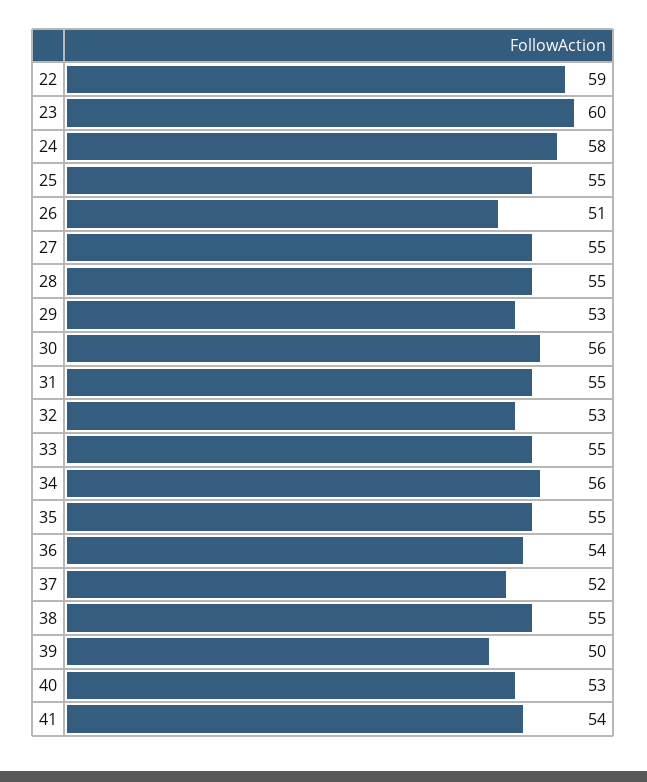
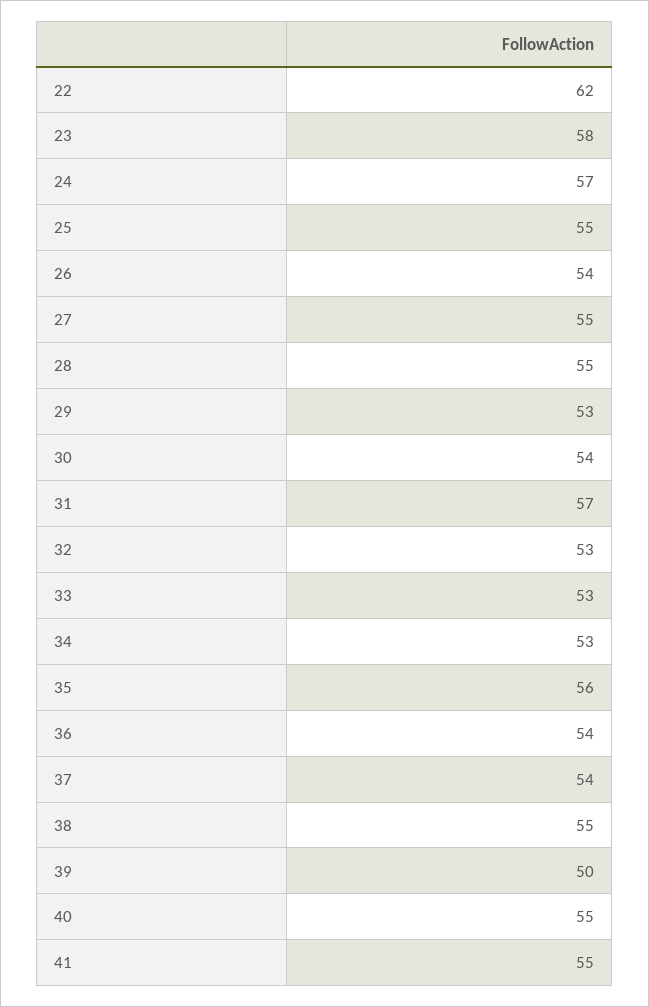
  {
-   "22": 59,
+   "22": 62,
-   "23": 60,
+   "23": 58,
-   "24": 58,
+   "24": 57,
    "25": 55,
-   "26": 51,
+   "26": 54,
    "27": 55,
    "28": 55,
    "29": 53,
-   "30": 56,
+   "30": 54,
-   "31": 55,
+   "31": 57,
    "32": 53,
-   "33": 55,
+   "33": 53,
-   "34": 56,
+   "34": 53,
-   "35": 55,
+   "35": 56,
    "36": 54,
-   "37": 52,
+   "37": 54,
    "38": 55,
    "39": 50,
-   "40": 53,
+   "40": 55,
-   "41": 54
+   "41": 55
  }

